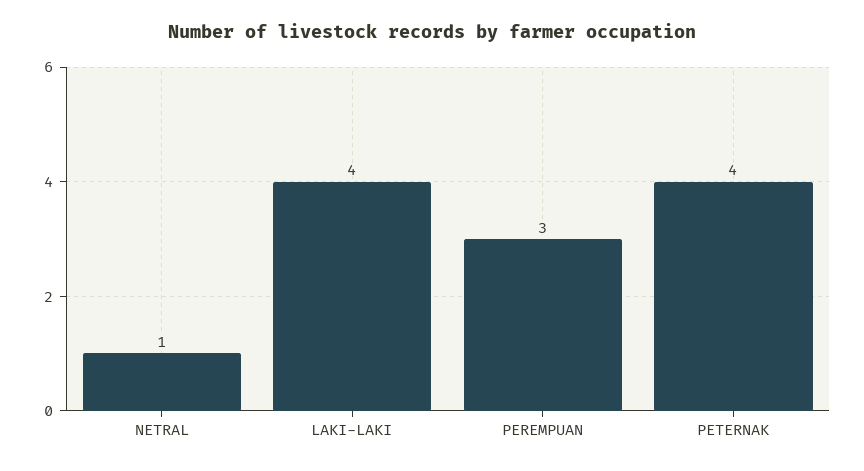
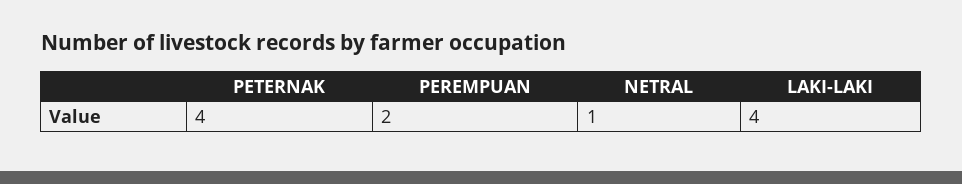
  {
    "NETRAL": 1,
    "LAKI-LAKI": 4,
-   "PEREMPUAN": 3,
+   "PEREMPUAN": 2,
    "PETERNAK": 4
  }

